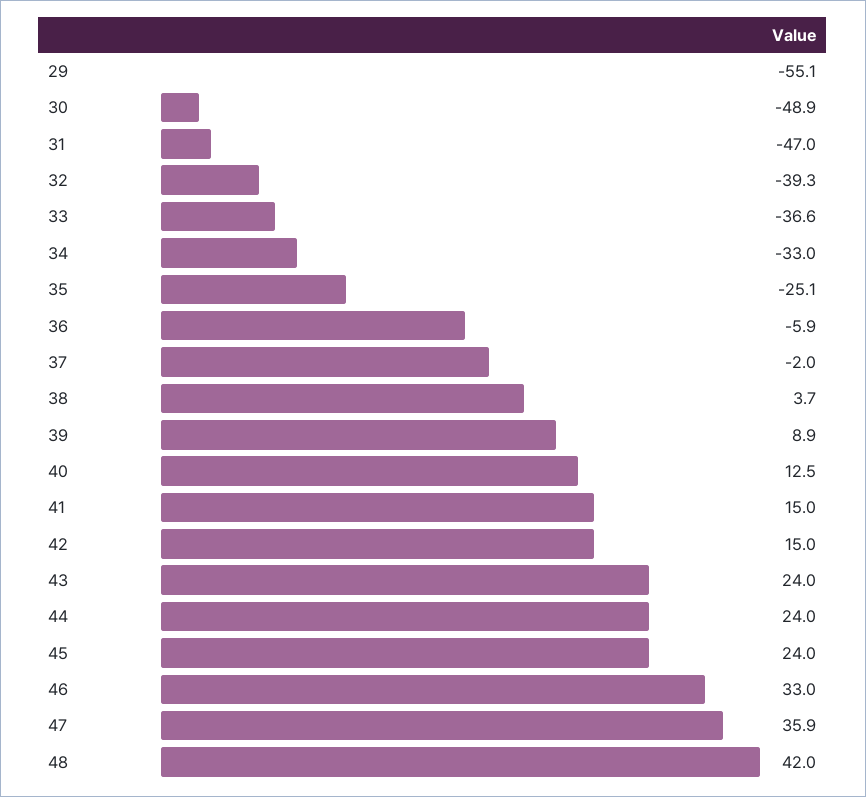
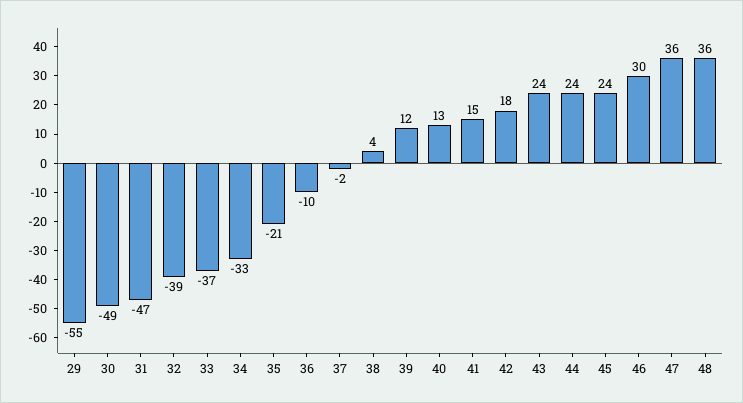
  {
    "29": -55.1,
    "30": -48.9,
    "31": -47,
    "32": -39.3,
    "33": -36.6,
    "34": -33,
-   "35": -25.1,
+   "35": -21,
-   "36": -5.9,
+   "36": -10,
    "37": -2,
    "38": 3.7,
-   "39": 8.9,
+   "39": 12,
    "40": 12.5,
    "41": 15,
-   "42": 15,
+   "42": 18,
    "43": 24,
    "44": 24,
    "45": 24,
-   "46": 33,
+   "46": 30,
    "47": 35.9,
-   "48": 42
+   "48": 36
  }

